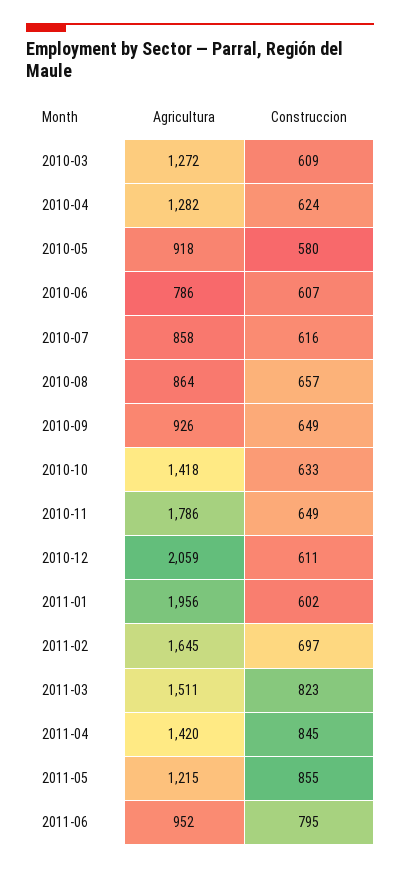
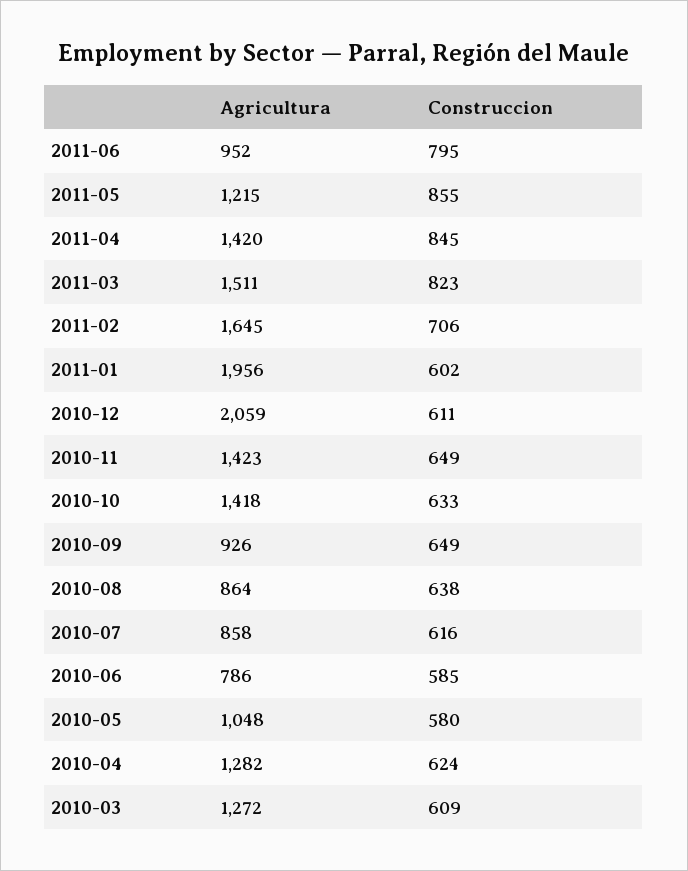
  {
    "Agricultura": {
      "2010-03": 1272,
      "2010-04": 1282,
-     "2010-05": 918,
+     "2010-05": 1048,
      "2010-06": 786,
      "2010-07": 858,
      "2010-08": 864,
      "2010-09": 926,
      "2010-10": 1418,
-     "2010-11": 1786,
+     "2010-11": 1423,
      "2010-12": 2059,
      "2011-01": 1956,
      "2011-02": 1645,
      "2011-03": 1511,
      "2011-04": 1420,
      "2011-05": 1215,
      "2011-06": 952
    },
    "Construccion": {
      "2010-03": 609,
      "2010-04": 624,
      "2010-05": 580,
-     "2010-06": 607,
+     "2010-06": 585,
      "2010-07": 616,
-     "2010-08": 657,
+     "2010-08": 638,
      "2010-09": 649,
      "2010-10": 633,
      "2010-11": 649,
      "2010-12": 611,
      "2011-01": 602,
-     "2011-02": 697,
+     "2011-02": 706,
      "2011-03": 823,
      "2011-04": 845,
      "2011-05": 855,
      "2011-06": 795
    }
  }

